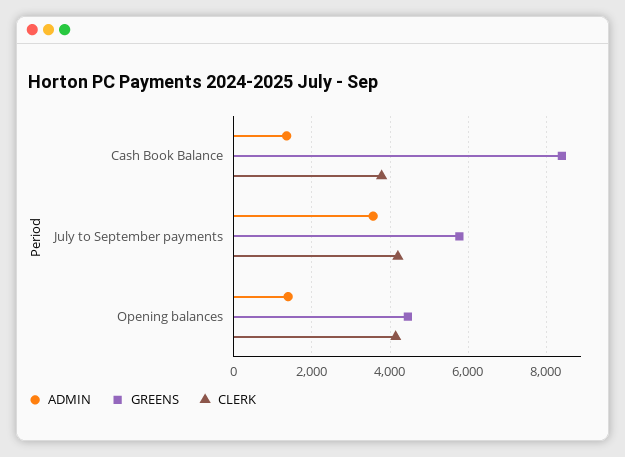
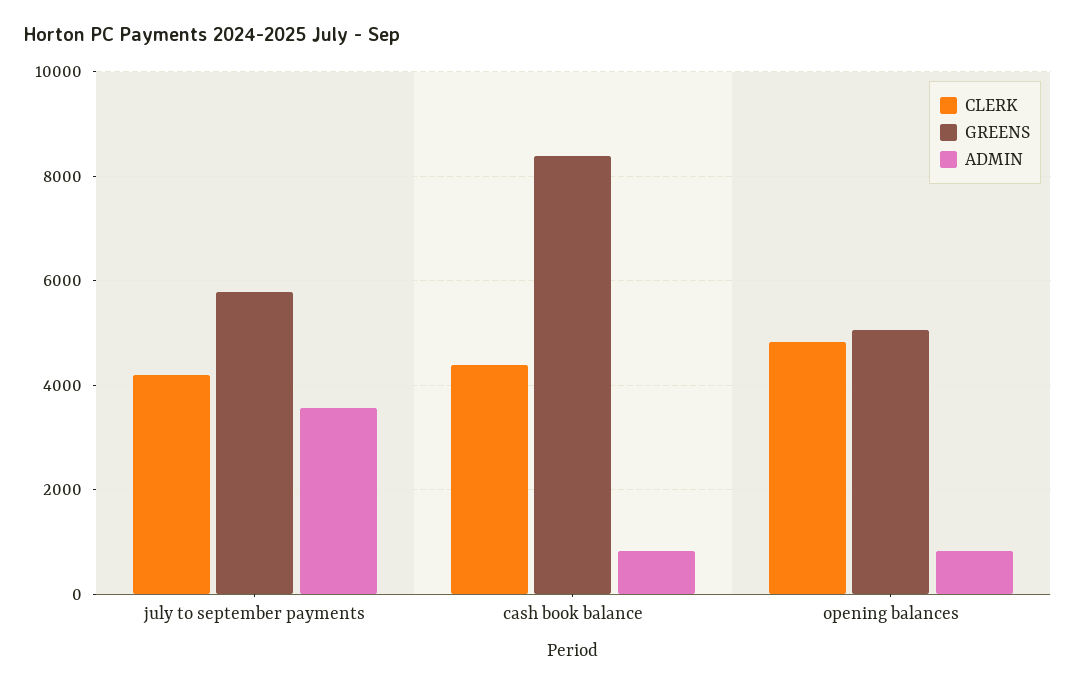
  {
    "ADMIN": {
-     "Cash Book Balance": 1400,
+     "Cash Book Balance": 800,
      "July to September payments": 3600,
-     "Opening balances": 1400
+     "Opening balances": 800
    },
    "GREENS": {
      "Cash Book Balance": 8400,
      "July to September payments": 5800,
-     "Opening balances": 4400
+     "Opening balances": 5000
    },
    "CLERK": {
-     "Cash Book Balance": 3800,
+     "Cash Book Balance": 4400,
      "July to September payments": 4200,
-     "Opening balances": 4200
+     "Opening balances": 4800
    }
  }

